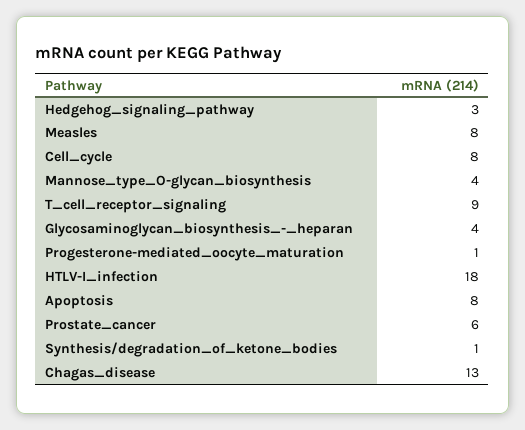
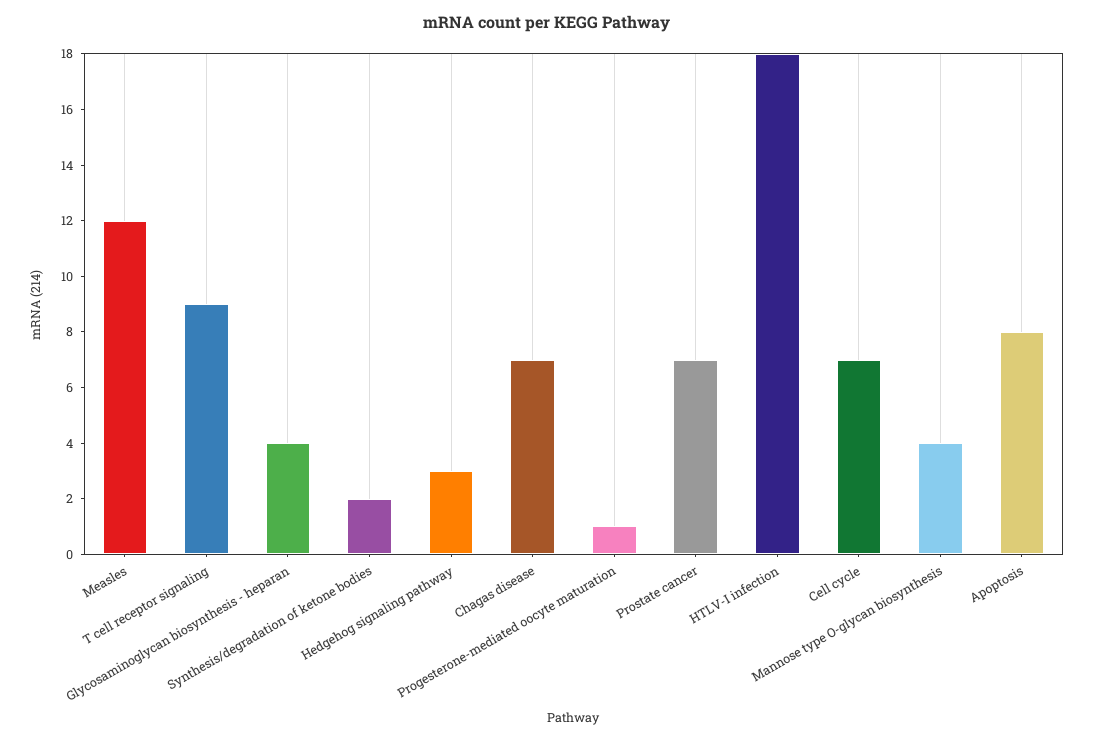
  {
    "Hedgehog_signaling_pathway": 3,
-   "Measles": 8,
+   "Measles": 12,
-   "Cell_cycle": 8,
+   "Cell_cycle": 7,
    "Mannose_type_O-glycan_biosynthesis": 4,
    "T_cell_receptor_signaling": 9,
    "Glycosaminoglycan_biosynthesis_-_heparan": 4,
    "Progesterone-mediated_oocyte_maturation": 1,
    "HTLV-I_infection": 18,
    "Apoptosis": 8,
-   "Prostate_cancer": 6,
+   "Prostate_cancer": 7,
-   "Synthesis/degradation_of_ketone_bodies": 1,
+   "Synthesis/degradation_of_ketone_bodies": 2,
-   "Chagas_disease": 13
+   "Chagas_disease": 7
  }

